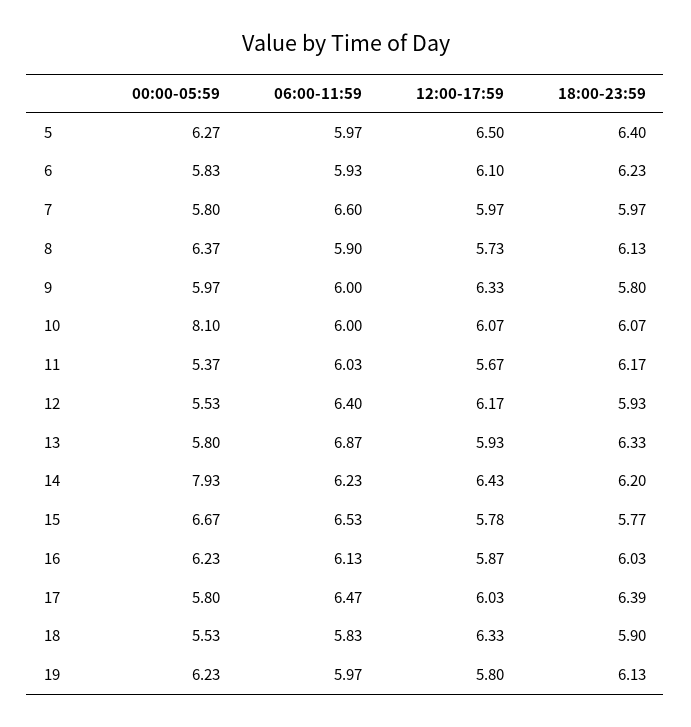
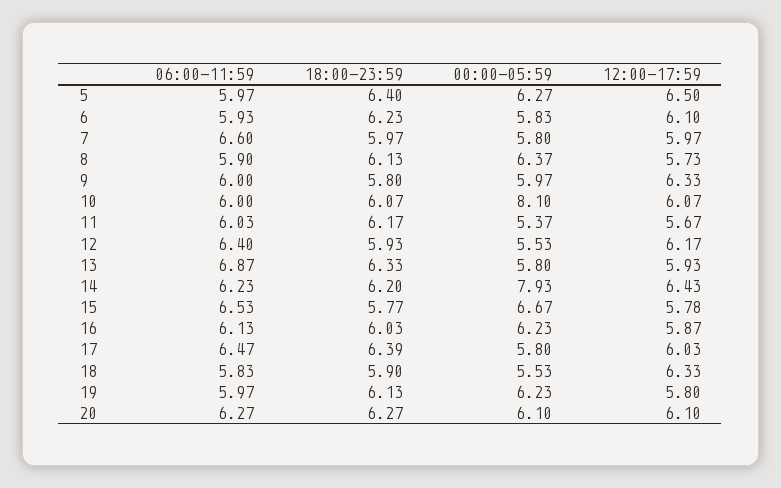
  {
    "00:00-05:59": {
      "5": 6.27,
      "6": 5.83,
      "7": 5.8,
      "8": 6.37,
      "9": 5.97,
      "10": 8.1,
      "11": 5.37,
      "12": 5.53,
      "13": 5.8,
      "14": 7.93,
      "15": 6.67,
      "16": 6.23,
      "17": 5.8,
      "18": 5.53,
-     "19": 6.23
+     "19": 6.23,
+     "20": 6.1
    },
    "06:00-11:59": {
      "5": 5.97,
      "6": 5.93,
      "7": 6.6,
      "8": 5.9,
      "9": 6,
      "10": 6,
      "11": 6.03,
      "12": 6.4,
      "13": 6.87,
      "14": 6.23,
      "15": 6.53,
      "16": 6.13,
      "17": 6.47,
      "18": 5.83,
-     "19": 5.97
+     "19": 5.97,
+     "20": 6.27
    },
    "12:00-17:59": {
      "5": 6.5,
      "6": 6.1,
      "7": 5.97,
      "8": 5.73,
      "9": 6.33,
      "10": 6.07,
      "11": 5.67,
      "12": 6.17,
      "13": 5.93,
      "14": 6.43,
      "15": 5.78,
      "16": 5.87,
      "17": 6.03,
      "18": 6.33,
-     "19": 5.8
+     "19": 5.8,
+     "20": 6.1
    },
    "18:00-23:59": {
      "5": 6.4,
      "6": 6.23,
      "7": 5.97,
      "8": 6.13,
      "9": 5.8,
      "10": 6.07,
      "11": 6.17,
      "12": 5.93,
      "13": 6.33,
      "14": 6.2,
      "15": 5.77,
      "16": 6.03,
      "17": 6.39,
      "18": 5.9,
-     "19": 6.13
+     "19": 6.13,
+     "20": 6.27
    }
  }

